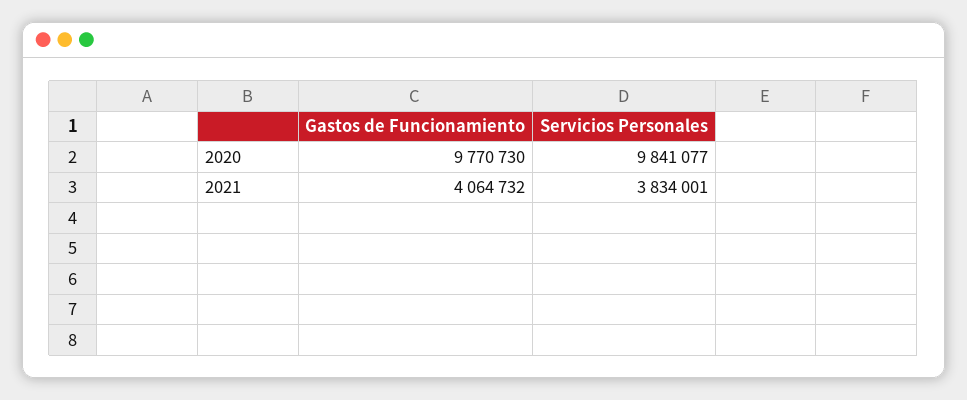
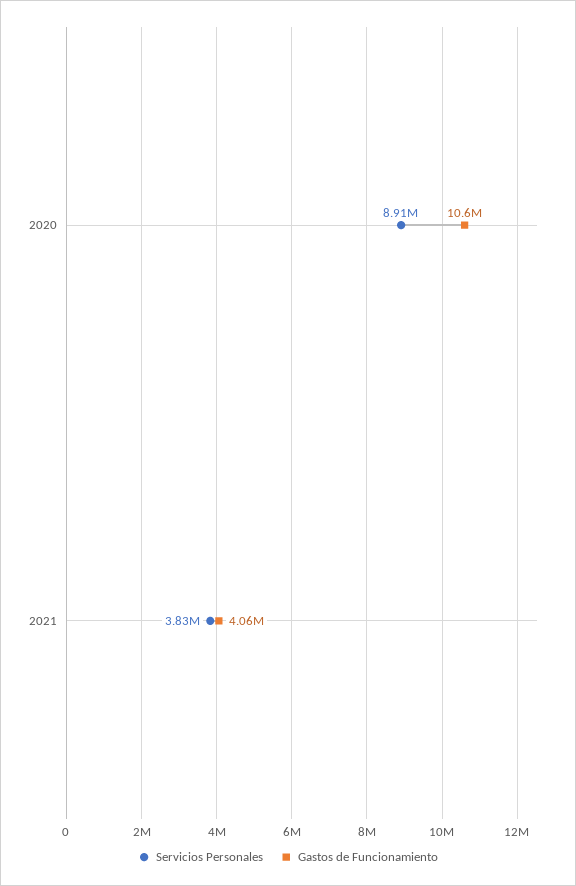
  {
    "Gastos de Funcionamiento": {
-     "2020": 9770730,
+     "2020": 10600000,
      "2021": 4064732
    },
    "Servicios Personales": {
-     "2020": 9841077,
+     "2020": 8910000,
      "2021": 3834001
    }
  }

